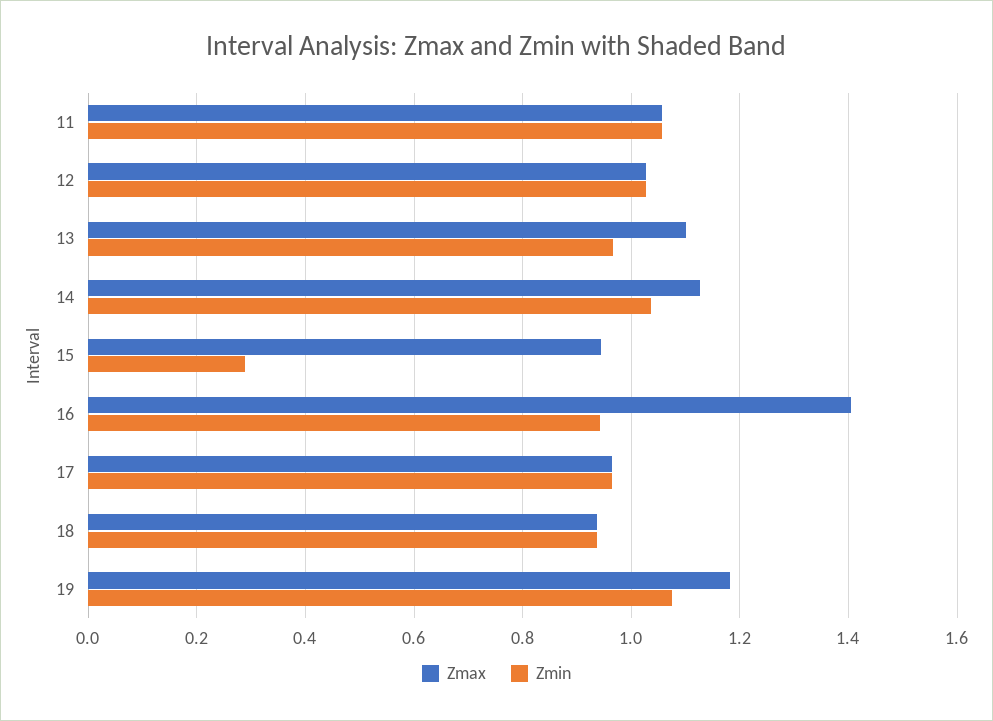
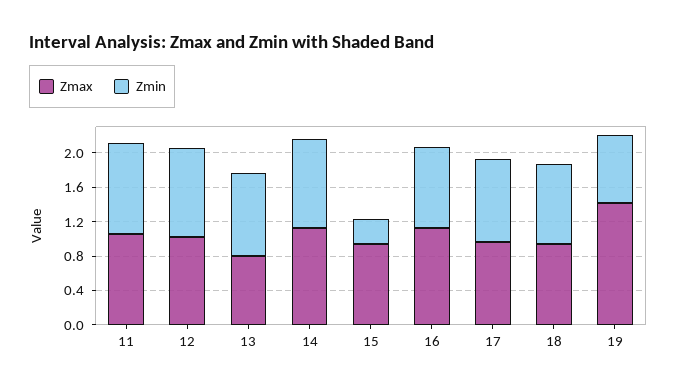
  {
    "Zmax": {
      "11": 1.06,
      "12": 1.02,
-     "13": 1.1,
+     "13": 0.8,
      "14": 1.12,
      "15": 0.94,
-     "16": 1.4,
+     "16": 1.1,
      "17": 0.96,
      "18": 0.94,
-     "19": 1.18
+     "19": 1.4
    },
    "Zmin": {
      "11": 1.06,
      "12": 1.02,
      "13": 0.96,
      "14": 1.04,
      "15": 0.28,
      "16": 0.94,
      "17": 0.96,
      "18": 0.94,
-     "19": 1.08
+     "19": 0.8
    }
  }

